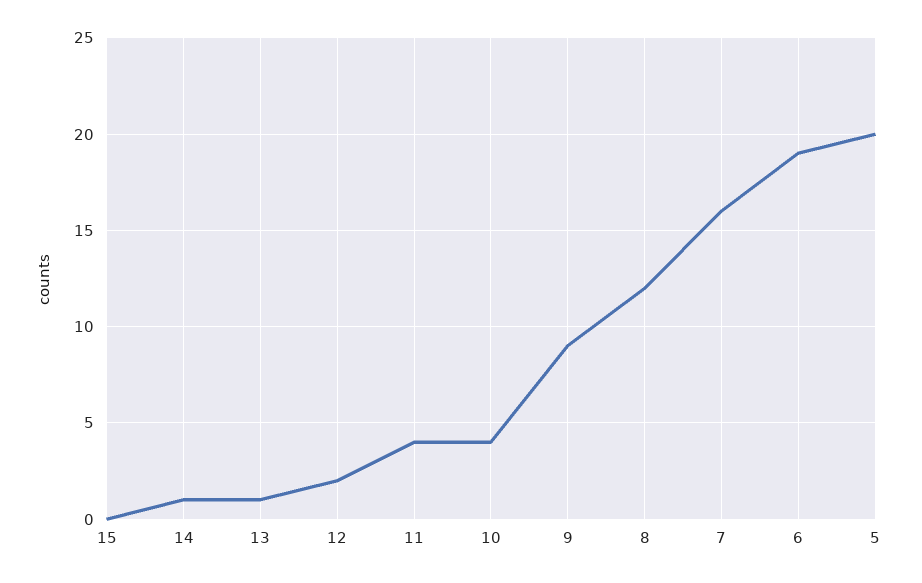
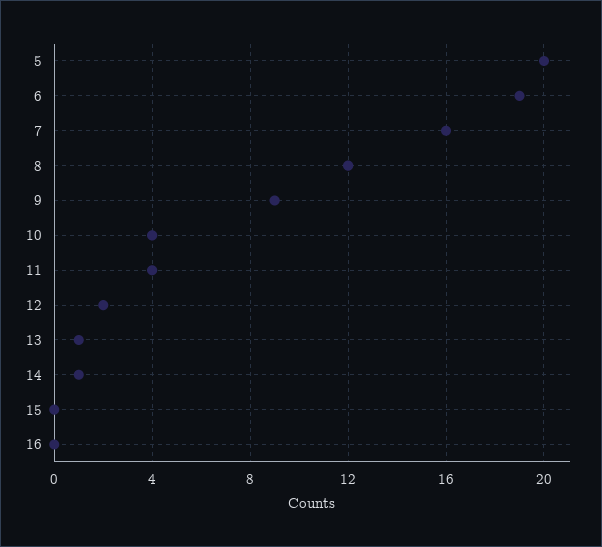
  {
    "15": 0,
    "14": 1,
    "13": 1,
    "12": 2,
    "11": 4,
    "10": 4,
    "9": 9,
    "8": 12,
    "7": 16,
    "6": 19,
-   "5": 20
+   "5": 20,
+   "16": 0
  }

